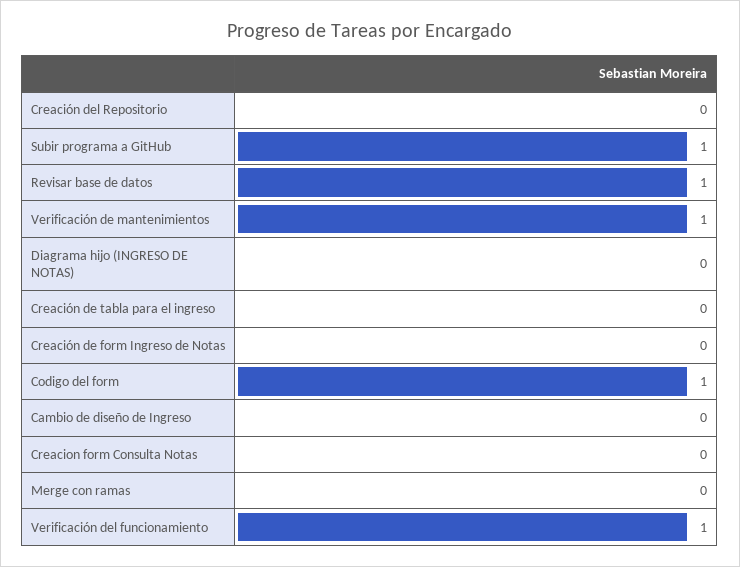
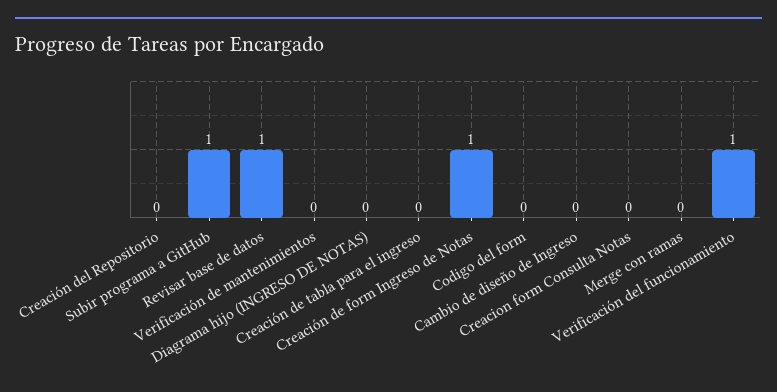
  {
    "Creación del Repositorio": 0,
    "Subir programa a GitHub": 1,
    "Revisar base de datos": 1,
-   "Verificación de mantenimientos": 1,
+   "Verificación de mantenimientos": 0,
    "Diagrama hijo (INGRESO DE NOTAS)": 0,
    "Creación de tabla para el ingreso": 0,
-   "Creación de form Ingreso de Notas": 0,
+   "Creación de form Ingreso de Notas": 1,
-   "Codigo del form": 1,
+   "Codigo del form": 0,
    "Cambio de diseño de Ingreso": 0,
    "Creacion form Consulta Notas": 0,
    "Merge con ramas": 0,
    "Verificación del funcionamiento": 1
  }

